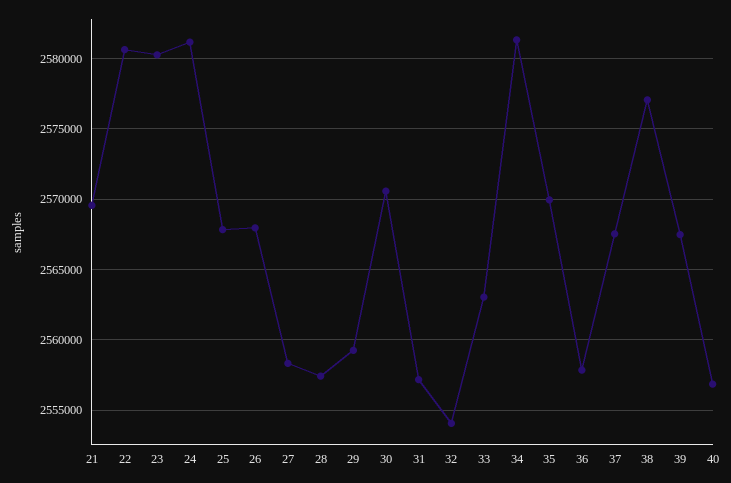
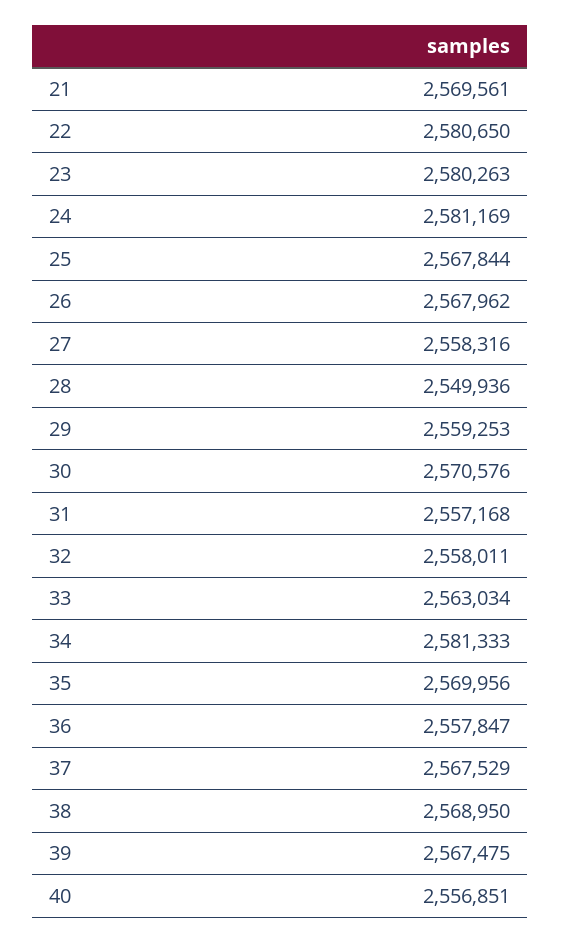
  {
    "21": 2569561,
    "22": 2580650,
    "23": 2580263,
    "24": 2581169,
    "25": 2567844,
    "26": 2567962,
    "27": 2558316,
-   "28": 2557500,
+   "28": 2549936,
    "29": 2559253,
    "30": 2570576,
    "31": 2557168,
-   "32": 2554000,
+   "32": 2558011,
    "33": 2563034,
    "34": 2581333,
    "35": 2569956,
    "36": 2557847,
    "37": 2567529,
-   "38": 2577000,
+   "38": 2568950,
    "39": 2567475,
    "40": 2556851
  }

